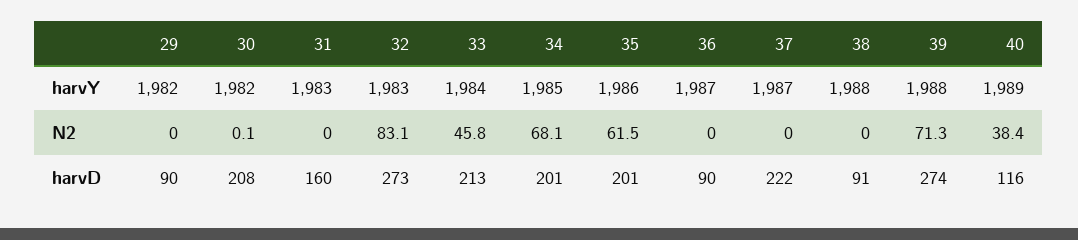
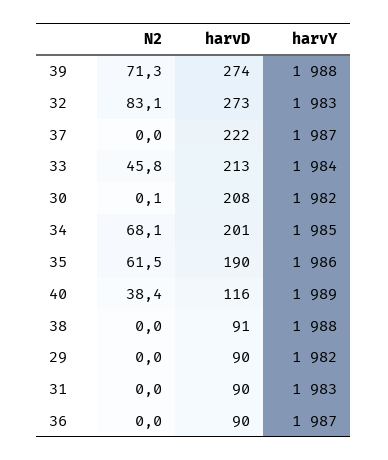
  {
    "29": {
      "harvY": 1982,
      "N2": 0,
      "harvD": 90
    },
    "30": {
      "harvY": 1982,
      "N2": 0.1,
      "harvD": 208
    },
    "31": {
      "harvY": 1983,
      "N2": 0,
-     "harvD": 160
+     "harvD": 90
    },
    "32": {
      "harvY": 1983,
      "N2": 83.1,
      "harvD": 273
    },
    "33": {
      "harvY": 1984,
      "N2": 45.8,
      "harvD": 213
    },
    "34": {
      "harvY": 1985,
      "N2": 68.1,
      "harvD": 201
    },
    "35": {
      "harvY": 1986,
      "N2": 61.5,
-     "harvD": 201
+     "harvD": 190
    },
    "36": {
      "harvY": 1987,
      "N2": 0,
      "harvD": 90
    },
    "37": {
      "harvY": 1987,
      "N2": 0,
      "harvD": 222
    },
    "38": {
      "harvY": 1988,
      "N2": 0,
      "harvD": 91
    },
    "39": {
      "harvY": 1988,
      "N2": 71.3,
      "harvD": 274
    },
    "40": {
      "harvY": 1989,
      "N2": 38.4,
      "harvD": 116
    }
  }

